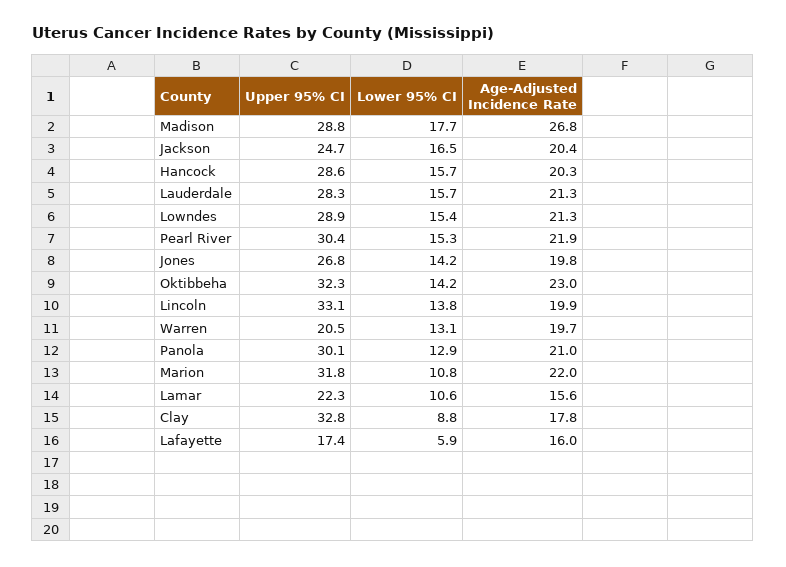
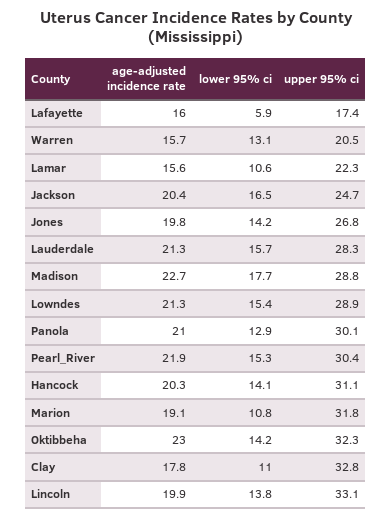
  {
    "Upper 95% CI": {
      "Madison": 28.8,
      "Jackson": 24.7,
-     "Hancock": 28.6,
+     "Hancock": 31.1,
      "Lauderdale": 28.3,
      "Lowndes": 28.9,
      "Pearl River": 30.4,
      "Jones": 26.8,
      "Oktibbeha": 32.3,
      "Lincoln": 33.1,
      "Warren": 20.5,
      "Panola": 30.1,
      "Marion": 31.8,
      "Lamar": 22.3,
      "Clay": 32.8,
      "Lafayette": 17.4
    },
    "Lower 95% CI": {
      "Madison": 17.7,
      "Jackson": 16.5,
-     "Hancock": 15.7,
+     "Hancock": 14.1,
      "Lauderdale": 15.7,
      "Lowndes": 15.4,
      "Pearl River": 15.3,
      "Jones": 14.2,
      "Oktibbeha": 14.2,
      "Lincoln": 13.8,
      "Warren": 13.1,
      "Panola": 12.9,
      "Marion": 10.8,
      "Lamar": 10.6,
-     "Clay": 8.8,
+     "Clay": 11,
      "Lafayette": 5.9
    },
    "Age-Adjusted Incidence Rate": {
-     "Madison": 26.8,
+     "Madison": 22.7,
      "Jackson": 20.4,
      "Hancock": 20.3,
      "Lauderdale": 21.3,
      "Lowndes": 21.3,
      "Pearl River": 21.9,
      "Jones": 19.8,
      "Oktibbeha": 23,
      "Lincoln": 19.9,
-     "Warren": 19.7,
+     "Warren": 15.7,
      "Panola": 21,
-     "Marion": 22,
+     "Marion": 19.1,
      "Lamar": 15.6,
      "Clay": 17.8,
      "Lafayette": 16
    }
  }

